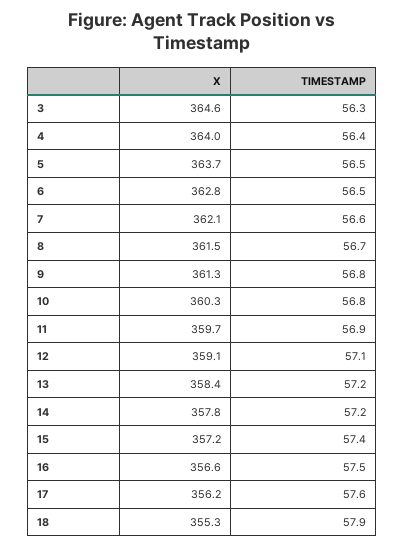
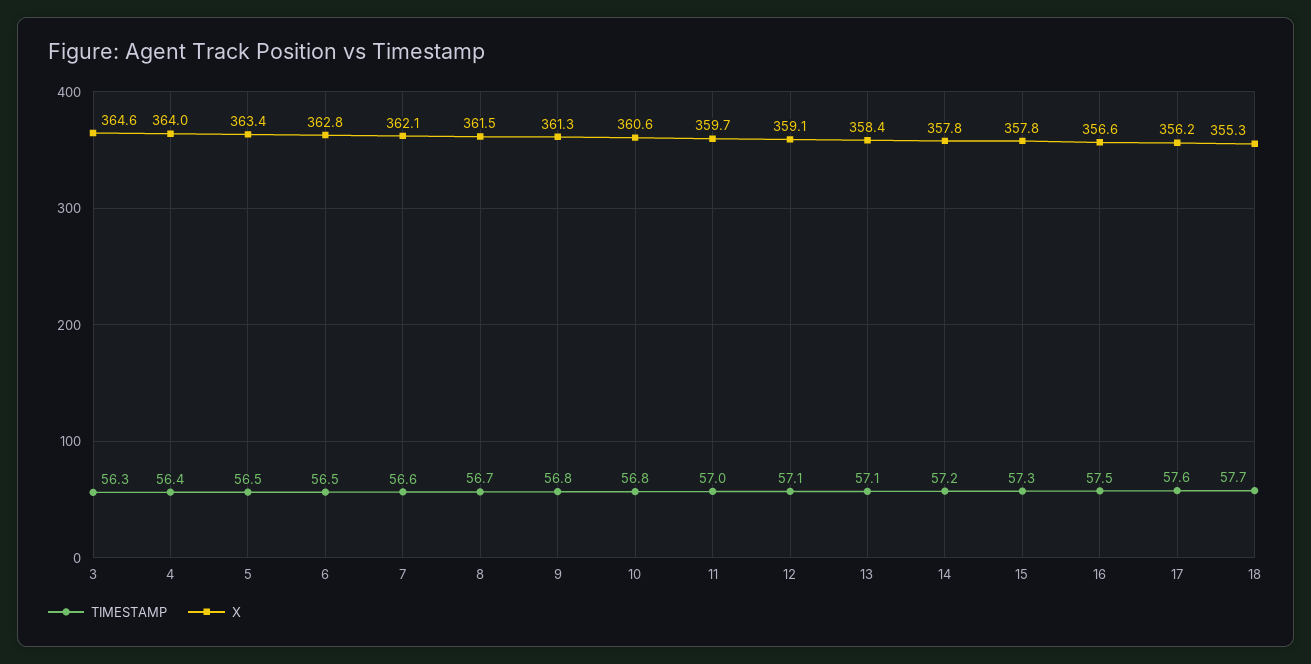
  {
    "X": {
      "3": 364.6,
      "4": 364,
-     "5": 363.7,
+     "5": 363.4,
      "6": 362.8,
      "7": 362.1,
      "8": 361.5,
      "9": 361.3,
-     "10": 360.3,
+     "10": 360.6,
      "11": 359.7,
      "12": 359.1,
      "13": 358.4,
      "14": 357.8,
-     "15": 357.2,
+     "15": 357.8,
      "16": 356.6,
      "17": 356.2,
      "18": 355.3
    },
    "TIMESTAMP": {
      "3": 56.3,
      "4": 56.4,
      "5": 56.5,
      "6": 56.5,
      "7": 56.6,
      "8": 56.7,
      "9": 56.8,
      "10": 56.8,
-     "11": 56.9,
+     "11": 57,
      "12": 57.1,
-     "13": 57.2,
+     "13": 57.1,
      "14": 57.2,
-     "15": 57.4,
+     "15": 57.3,
      "16": 57.5,
      "17": 57.6,
-     "18": 57.9
+     "18": 57.7
    }
  }

